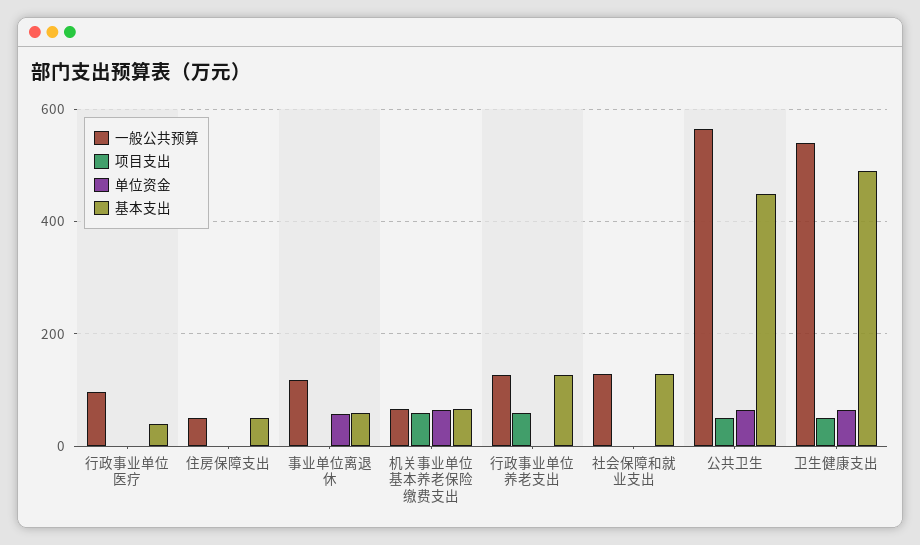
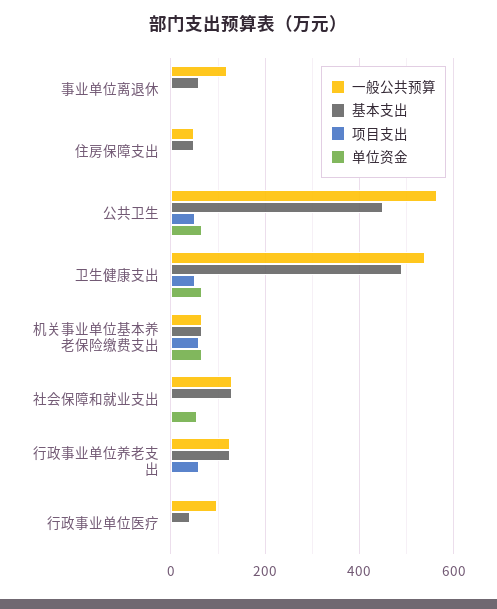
  {
    "一般公共预算": {
      "行政事业单位医疗": 100,
      "住房保障支出": 40,
      "事业单位离退休": 120,
      "机关事业单位基本养老保险缴费支出": 60,
      "行政事业单位养老支出": 120,
      "社会保障和就业支出": 120,
      "公共卫生": 560,
      "卫生健康支出": 540
    },
    "项目支出": {
      "行政事业单位医疗": 0,
      "住房保障支出": 0,
      "事业单位离退休": 0,
      "机关事业单位基本养老保险缴费支出": 60,
      "行政事业单位养老支出": 60,
      "社会保障和就业支出": 0,
      "公共卫生": 60,
      "卫生健康支出": 60
    },
    "单位资金": {
      "行政事业单位医疗": 0,
      "住房保障支出": 0,
-     "事业单位离退休": 60,
+     "事业单位离退休": 0,
      "机关事业单位基本养老保险缴费支出": 60,
      "行政事业单位养老支出": 0,
-     "社会保障和就业支出": 0,
+     "社会保障和就业支出": 60,
      "公共卫生": 60,
      "卫生健康支出": 60
    },
    "基本支出": {
      "行政事业单位医疗": 40,
      "住房保障支出": 40,
      "事业单位离退休": 60,
      "机关事业单位基本养老保险缴费支出": 60,
      "行政事业单位养老支出": 120,
      "社会保障和就业支出": 120,
      "公共卫生": 440,
      "卫生健康支出": 500
    }
  }

